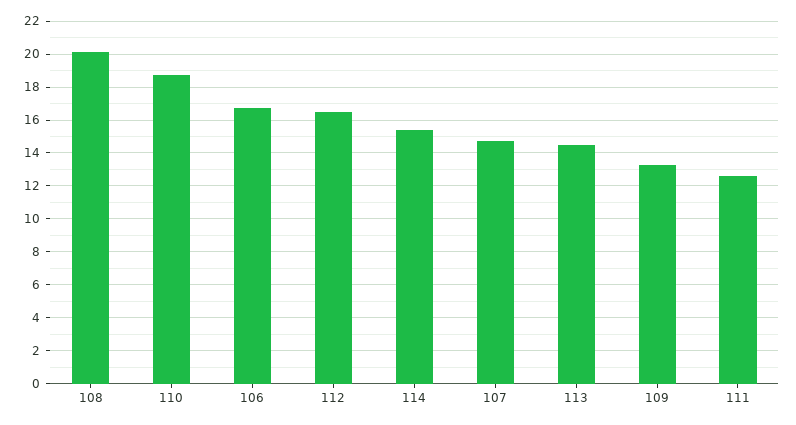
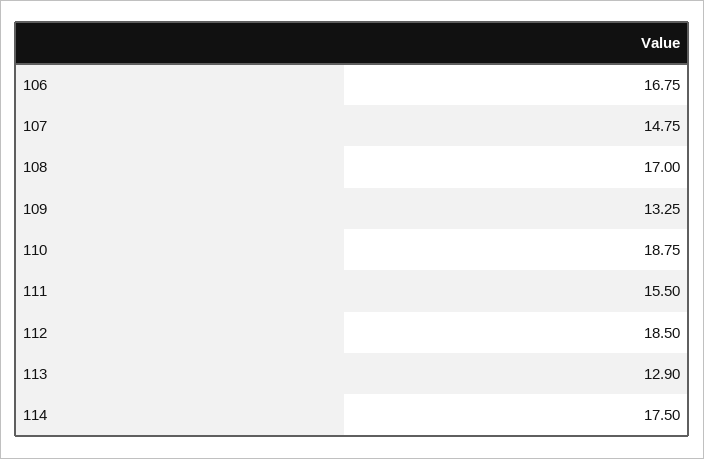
  {
-   "108": 20,
+   "108": 17,
    "110": 18.75,
    "106": 16.75,
-   "112": 16.5,
+   "112": 18.5,
-   "114": 15.5,
+   "114": 17.5,
    "107": 14.75,
-   "113": 14.5,
+   "113": 12.9,
    "109": 13.25,
-   "111": 12.5
+   "111": 15.5
  }

